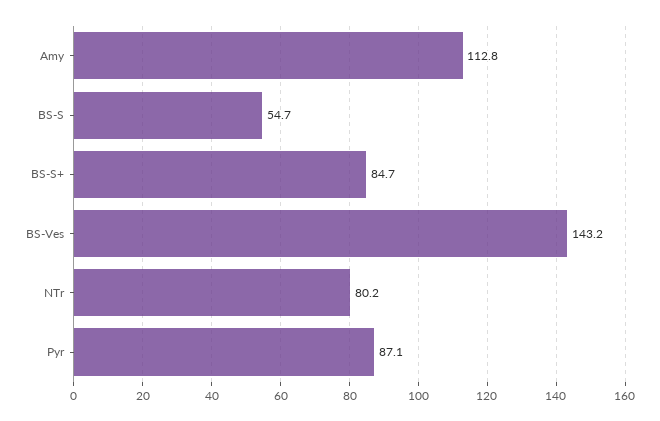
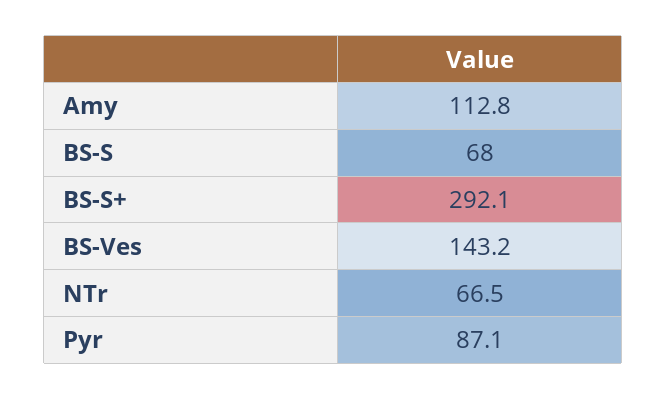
  {
    "Amy": 112.8,
-   "BS-S": 54.7,
+   "BS-S": 68,
-   "BS-S+": 84.7,
+   "BS-S+": 292.1,
    "BS-Ves": 143.2,
-   "NTr": 80.2,
+   "NTr": 66.5,
    "Pyr": 87.1
  }

